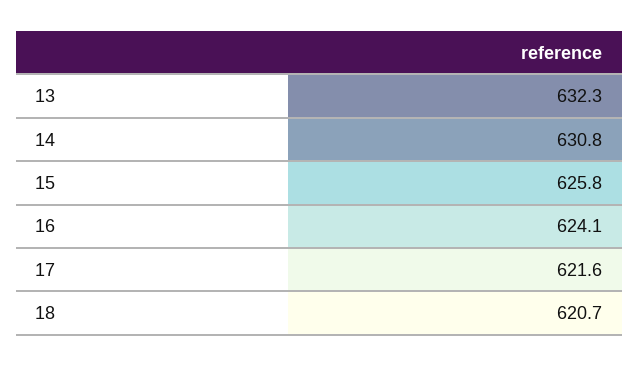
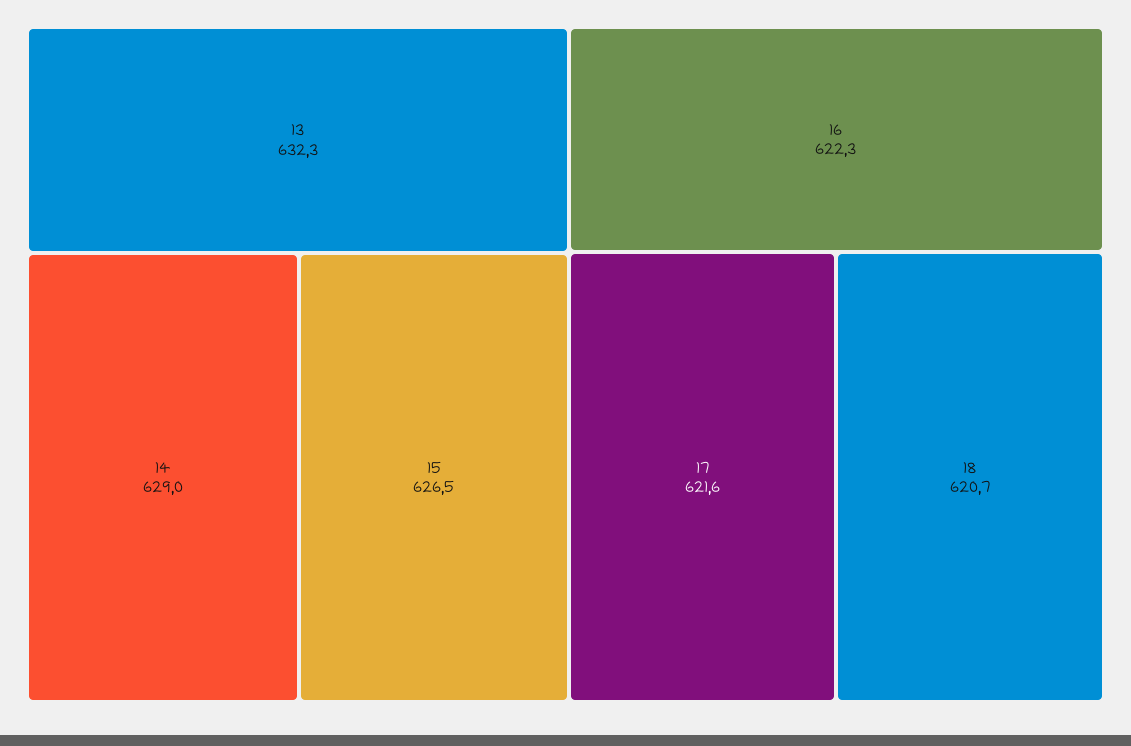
  {
    "13": 632.3,
-   "14": 630.8,
+   "14": 629,
-   "15": 625.8,
+   "15": 626.5,
-   "16": 624.1,
+   "16": 622.3,
    "17": 621.6,
    "18": 620.7
  }

